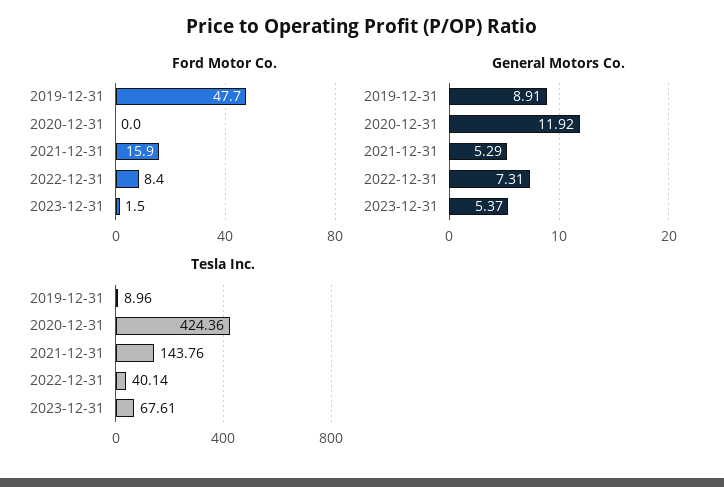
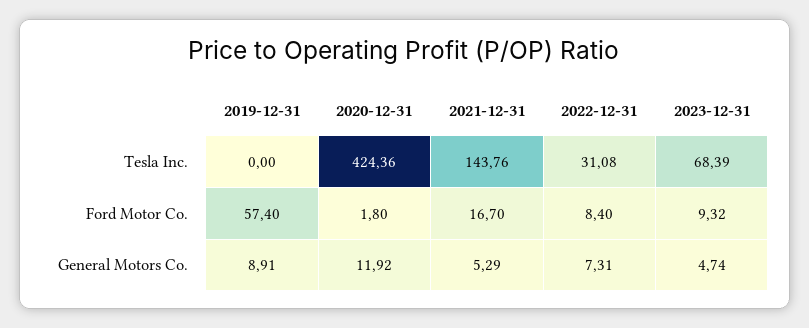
  {
    "Ford Motor Co.": {
-     "2019-12-31": 47.7,
+     "2019-12-31": 57.4,
-     "2020-12-31": 0,
+     "2020-12-31": 1.8,
-     "2021-12-31": 15.9,
+     "2021-12-31": 16.7,
      "2022-12-31": 8.4,
-     "2023-12-31": 1.5
+     "2023-12-31": 9.32
    },
    "General Motors Co.": {
      "2019-12-31": 8.91,
      "2020-12-31": 11.92,
      "2021-12-31": 5.29,
      "2022-12-31": 7.31,
-     "2023-12-31": 5.37
+     "2023-12-31": 4.74
    },
    "Tesla Inc.": {
-     "2019-12-31": 8.96,
+     "2019-12-31": 0,
      "2020-12-31": 424.36,
      "2021-12-31": 143.76,
-     "2022-12-31": 40.14,
+     "2022-12-31": 31.08,
-     "2023-12-31": 67.61
+     "2023-12-31": 68.39
    }
  }

